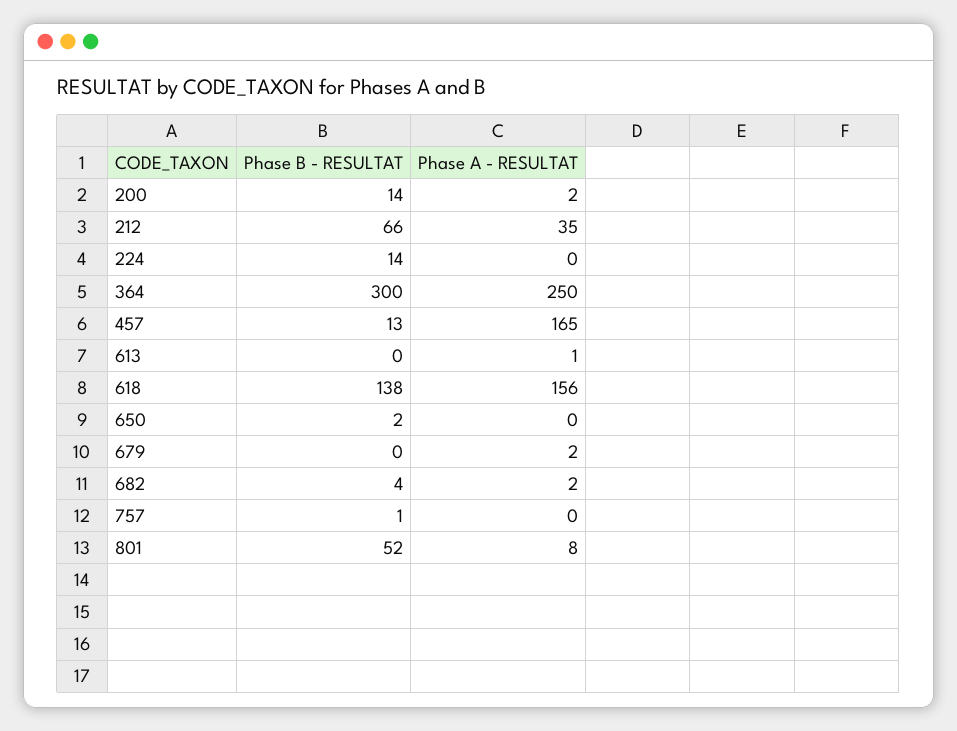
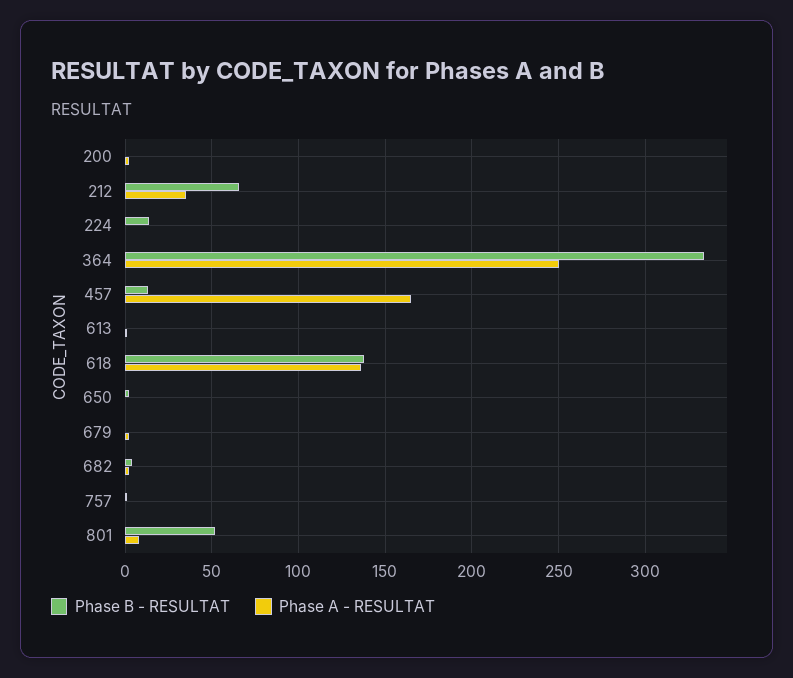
  {
    "Phase B - RESULTAT": {
-     "200": 14,
+     "200": 0,
      "212": 66,
      "224": 14,
-     "364": 300,
+     "364": 335,
      "457": 13,
      "613": 0,
      "618": 138,
      "650": 2,
      "679": 0,
      "682": 4,
      "757": 1,
      "801": 52
    },
    "Phase A - RESULTAT": {
      "200": 2,
      "212": 35,
      "224": 0,
      "364": 250,
      "457": 165,
      "613": 1,
-     "618": 156,
+     "618": 135,
      "650": 0,
      "679": 2,
      "682": 2,
      "757": 0,
      "801": 8
    }
  }

